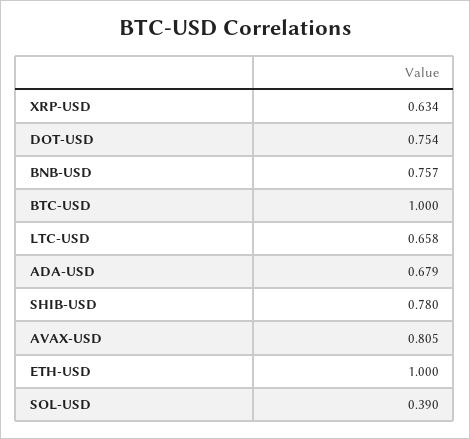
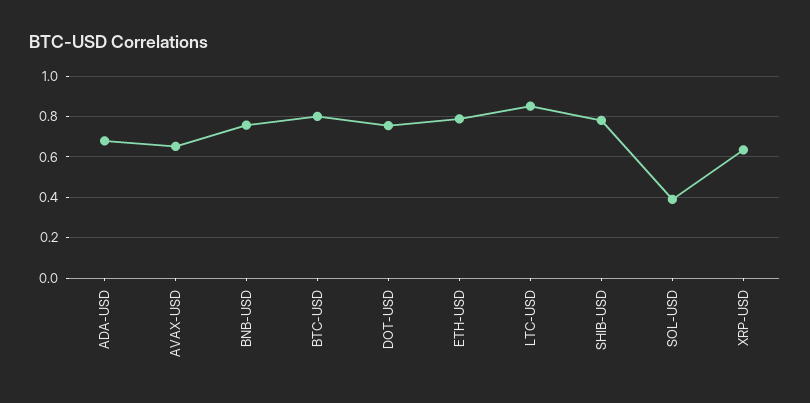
  {
    "XRP-USD": 0.634,
    "DOT-USD": 0.754,
    "BNB-USD": 0.757,
-   "BTC-USD": 1,
+   "BTC-USD": 0.8,
-   "LTC-USD": 0.658,
+   "LTC-USD": 0.85,
    "ADA-USD": 0.679,
    "SHIB-USD": 0.78,
-   "AVAX-USD": 0.805,
+   "AVAX-USD": 0.65,
-   "ETH-USD": 1,
+   "ETH-USD": 0.8,
    "SOL-USD": 0.39
  }

